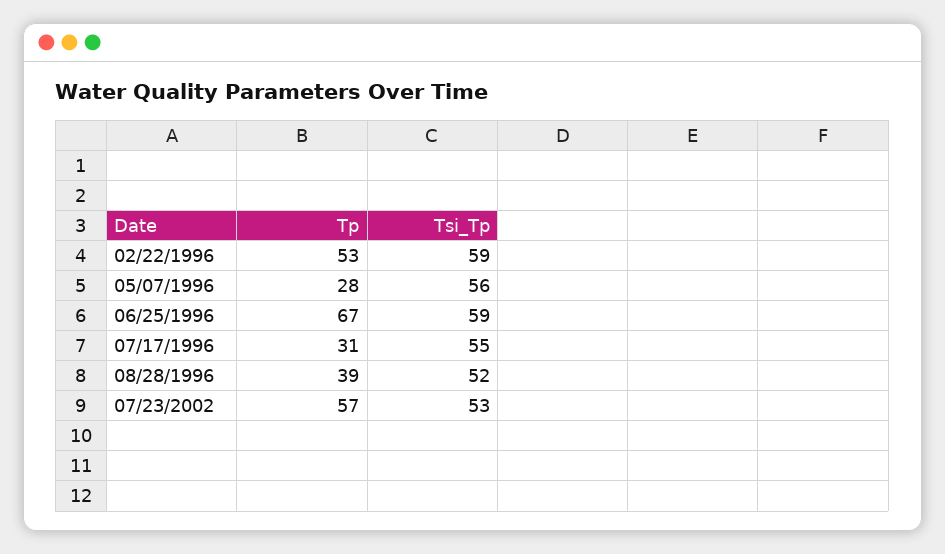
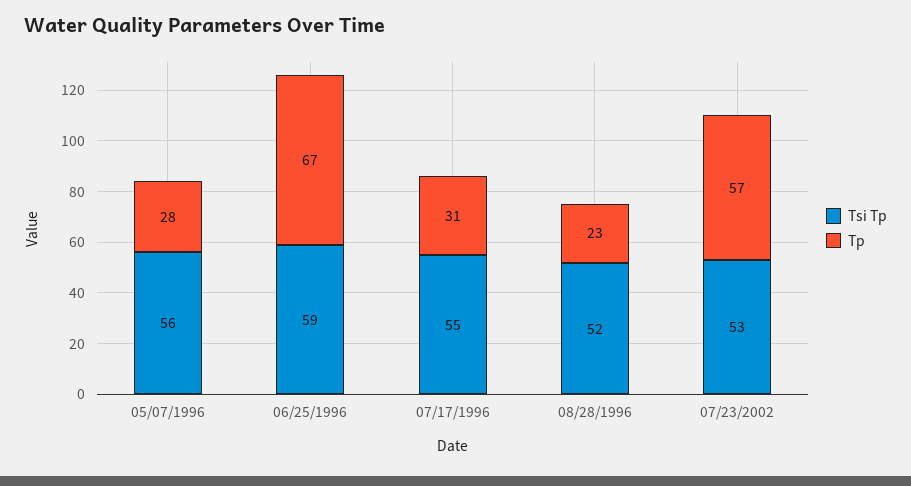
  {
    "Tp": {
-     "02/22/1996": 53,
      "05/07/1996": 28,
      "06/25/1996": 67,
      "07/17/1996": 31,
-     "08/28/1996": 39,
+     "08/28/1996": 23,
      "07/23/2002": 57
    },
    "Tsi_Tp": {
-     "02/22/1996": 59,
      "05/07/1996": 56,
      "06/25/1996": 59,
      "07/17/1996": 55,
      "08/28/1996": 52,
      "07/23/2002": 53
    }
  }

